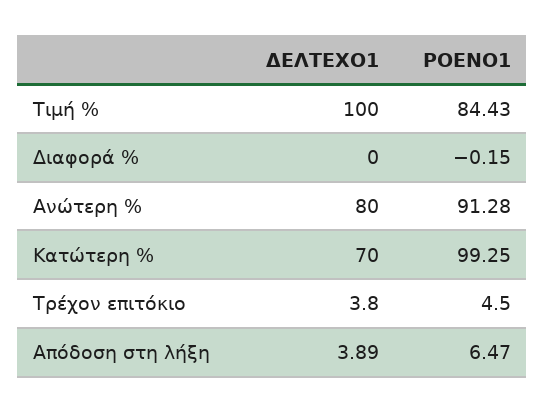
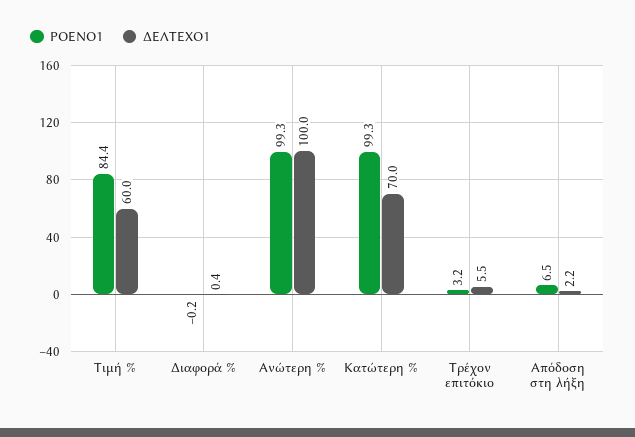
  {
    "ΔΕΛΤΕΧΟ1": {
-     "Τιμή %": 100,
+     "Τιμή %": 60,
-     "Διαφορά %": 0,
+     "Διαφορά %": 0.4,
-     "Ανώτερη %": 80,
+     "Ανώτερη %": 100,
      "Κατώτερη %": 70,
-     "Τρέχον επιτόκιο": 3.8,
+     "Τρέχον επιτόκιο": 5.5,
-     "Απόδοση στη λήξη": 3.89
+     "Απόδοση στη λήξη": 2.2
    },
    "ΡΟΕΝΟ1": {
      "Τιμή %": 84.43,
      "Διαφορά %": -0.15,
-     "Ανώτερη %": 91.28,
+     "Ανώτερη %": 99.3,
      "Κατώτερη %": 99.25,
-     "Τρέχον επιτόκιο": 4.5,
+     "Τρέχον επιτόκιο": 3.2,
      "Απόδοση στη λήξη": 6.47
    }
  }

